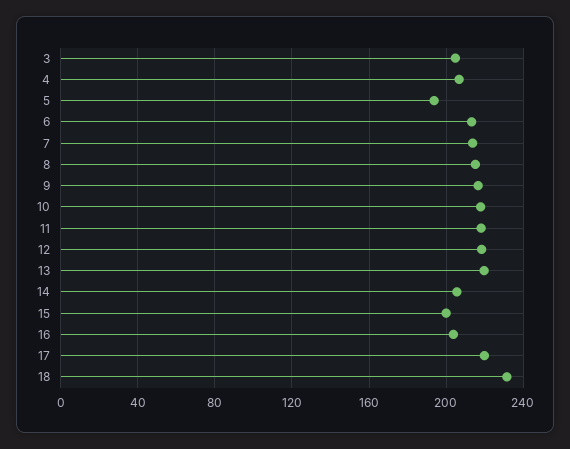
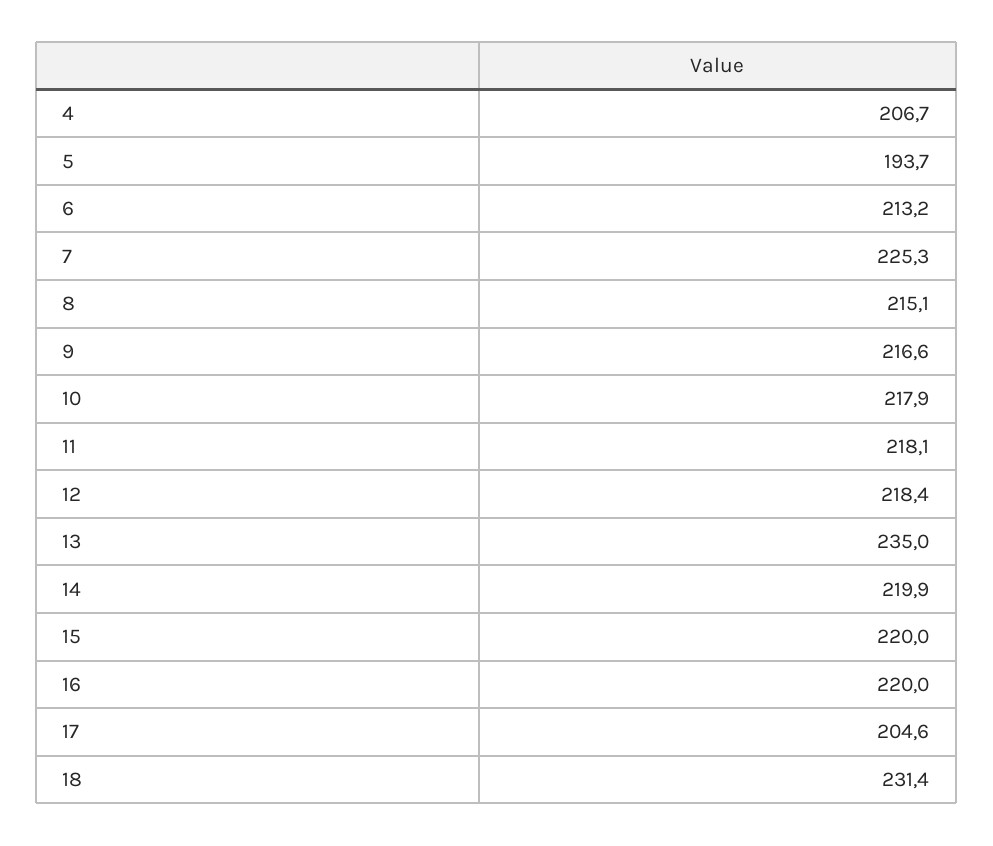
  {
-   "3": 205,
    "4": 206.7,
    "5": 193.7,
    "6": 213.2,
-   "7": 215,
+   "7": 225.3,
    "8": 215.1,
    "9": 216.6,
    "10": 217.9,
    "11": 218.1,
    "12": 218.4,
-   "13": 220,
+   "13": 235,
-   "14": 205,
+   "14": 219.9,
-   "15": 200,
+   "15": 220,
-   "16": 205,
+   "16": 220,
-   "17": 220,
+   "17": 204.6,
    "18": 231.4
  }

